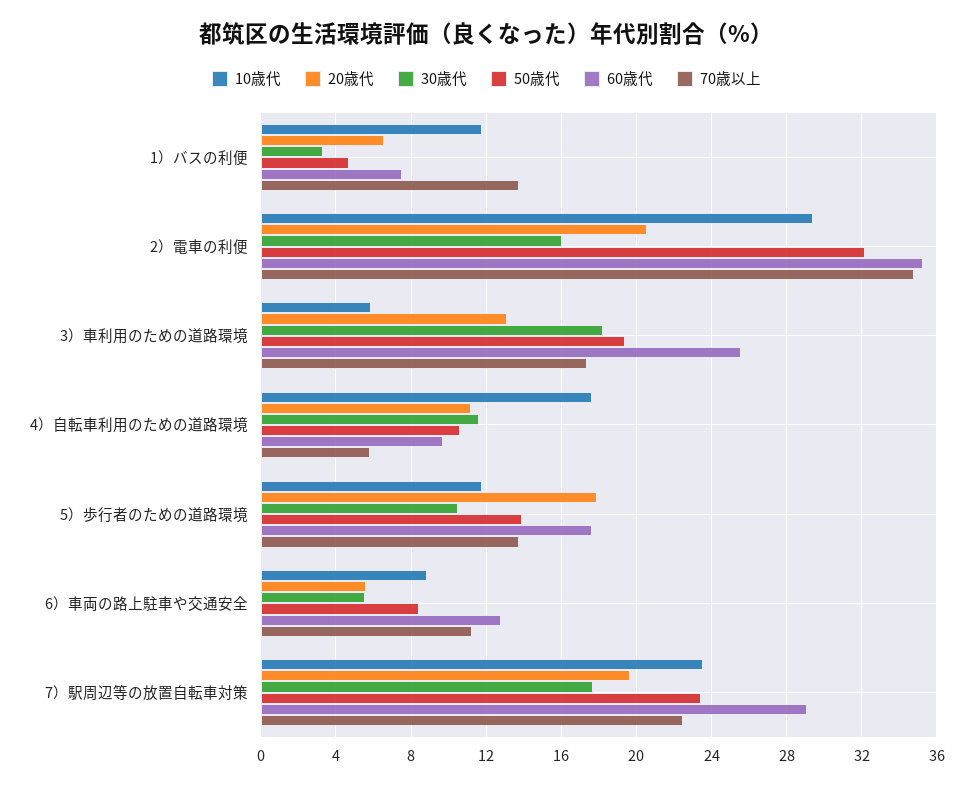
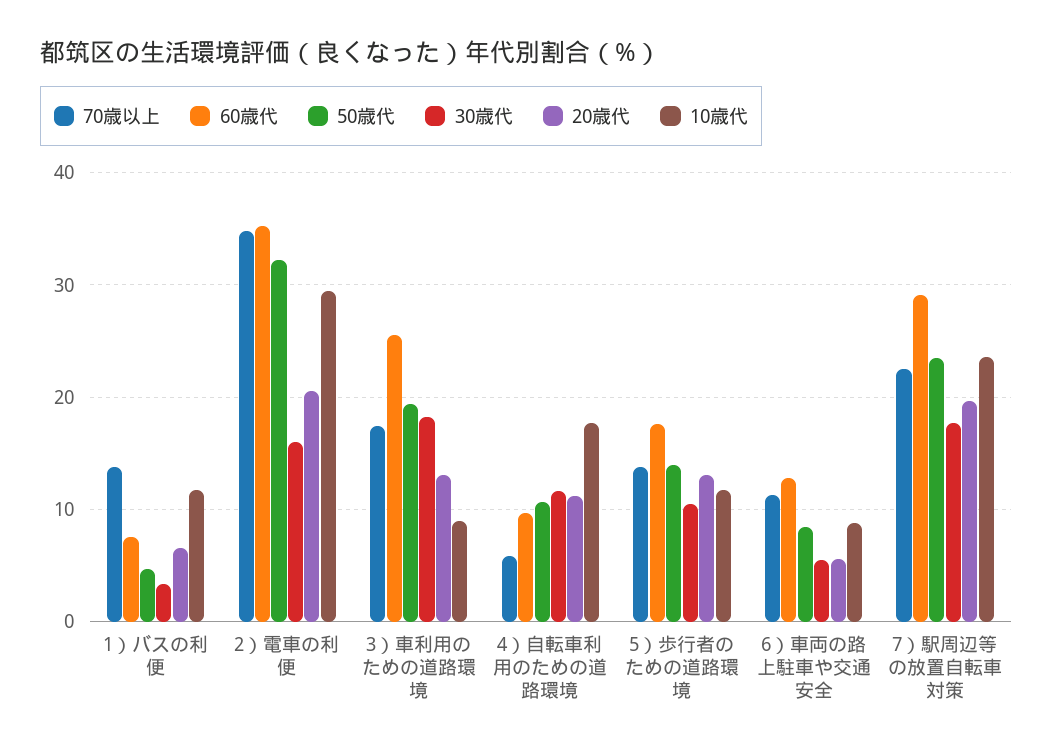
  {
    "10歳代": {
      "1）バスの利便": 12,
      "2）電車の利便": 29.5,
-     "3）車利用のための道路環境": 6,
+     "3）車利用のための道路環境": 9,
      "4）自転車利用のための道路環境": 17.5,
      "5）歩行者のための道路環境": 12,
      "6）車両の路上駐車や交通安全": 9,
      "7）駅周辺等の放置自転車対策": 23.5
    },
    "20歳代": {
      "1）バスの利便": 6.5,
      "2）電車の利便": 20.5,
      "3）車利用のための道路環境": 13,
      "4）自転車利用のための道路環境": 11,
-     "5）歩行者のための道路環境": 18,
+     "5）歩行者のための道路環境": 13,
      "6）車両の路上駐車や交通安全": 5.5,
      "7）駅周辺等の放置自転車対策": 19.5
    },
    "30歳代": {
      "1）バスの利便": 3.5,
      "2）電車の利便": 16,
      "3）車利用のための道路環境": 18,
      "4）自転車利用のための道路環境": 11.5,
      "5）歩行者のための道路環境": 10.5,
      "6）車両の路上駐車や交通安全": 5.5,
      "7）駅周辺等の放置自転車対策": 17.5
    },
    "50歳代": {
      "1）バスの利便": 4.5,
      "2）電車の利便": 32,
      "3）車利用のための道路環境": 19.5,
      "4）自転車利用のための道路環境": 10.5,
      "5）歩行者のための道路環境": 14,
      "6）車両の路上駐車や交通安全": 8.5,
      "7）駅周辺等の放置自転車対策": 23.5
    },
    "60歳代": {
      "1）バスの利便": 7.5,
      "2）電車の利便": 35,
      "3）車利用のための道路環境": 25.5,
      "4）自転車利用のための道路環境": 9.5,
      "5）歩行者のための道路環境": 17.5,
      "6）車両の路上駐車や交通安全": 13,
      "7）駅周辺等の放置自転車対策": 29
    },
    "70歳以上": {
      "1）バスの利便": 14,
      "2）電車の利便": 35,
      "3）車利用のための道路環境": 17.5,
      "4）自転車利用のための道路環境": 6,
      "5）歩行者のための道路環境": 14,
      "6）車両の路上駐車や交通安全": 11,
      "7）駅周辺等の放置自転車対策": 22.5
    }
  }

